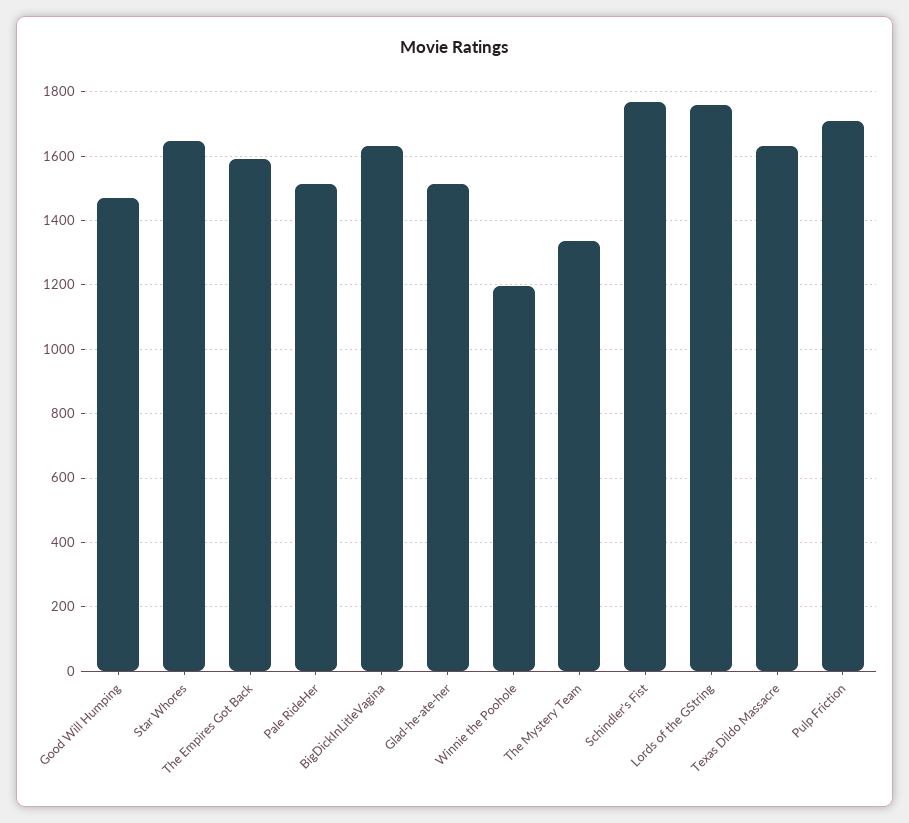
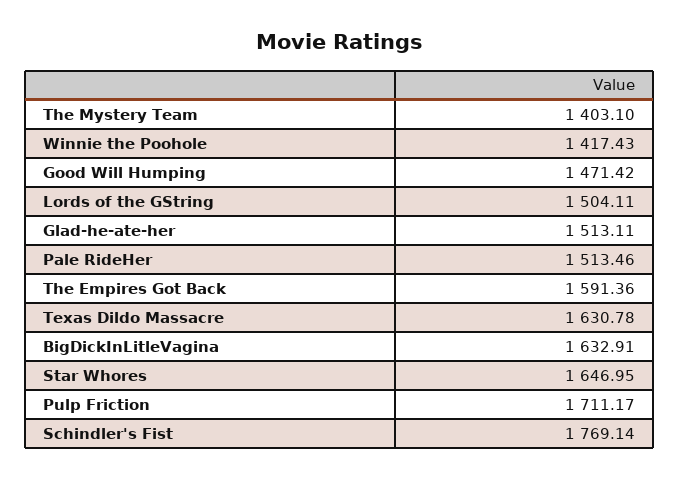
  {
    "Good Will Humping": 1471.42,
    "Star Whores": 1646.95,
    "The Empires Got Back": 1591.36,
    "Pale RideHer": 1513.46,
    "BigDickInLitleVagina": 1632.91,
    "Glad-he-ate-her": 1513.11,
-   "Winnie the Poohole": 1200,
+   "Winnie the Poohole": 1417.43,
-   "The Mystery Team": 1340,
+   "The Mystery Team": 1403.1,
    "Schindler's Fist": 1769.14,
-   "Lords of the GString": 1760,
+   "Lords of the GString": 1504.11,
    "Texas Dildo Massacre": 1630.78,
    "Pulp Friction": 1711.17
  }

